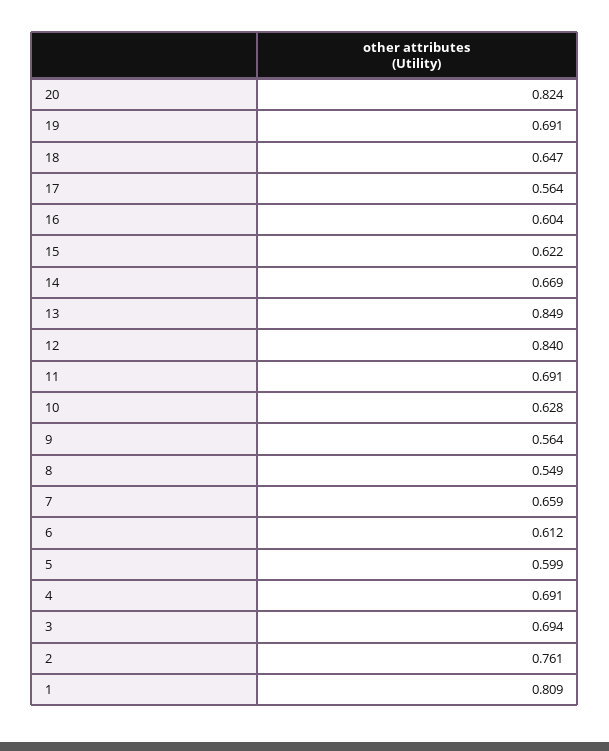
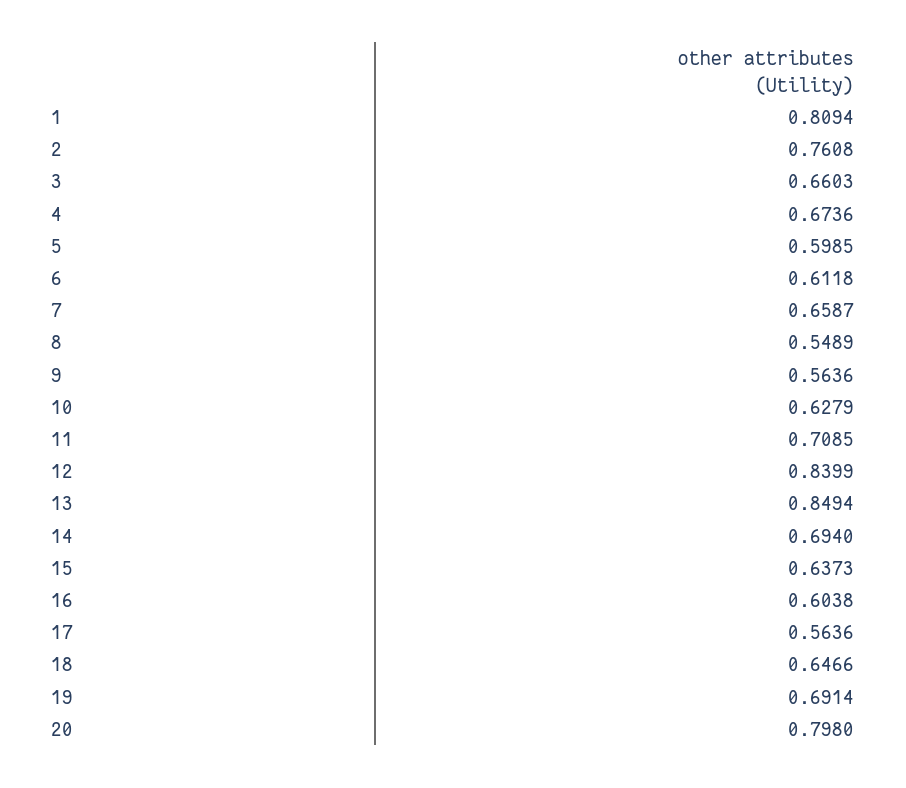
  {
-   "20": 0.824,
+   "20": 0.798,
    "19": 0.6914,
    "18": 0.6466,
    "17": 0.5636,
    "16": 0.6038,
-   "15": 0.622,
+   "15": 0.6373,
-   "14": 0.669,
+   "14": 0.694,
    "13": 0.8494,
    "12": 0.8399,
-   "11": 0.691,
+   "11": 0.7085,
    "10": 0.6279,
    "9": 0.5636,
    "8": 0.5489,
    "7": 0.6587,
    "6": 0.6118,
    "5": 0.5985,
-   "4": 0.691,
+   "4": 0.6736,
-   "3": 0.694,
+   "3": 0.6603,
    "2": 0.7608,
    "1": 0.8094
  }

